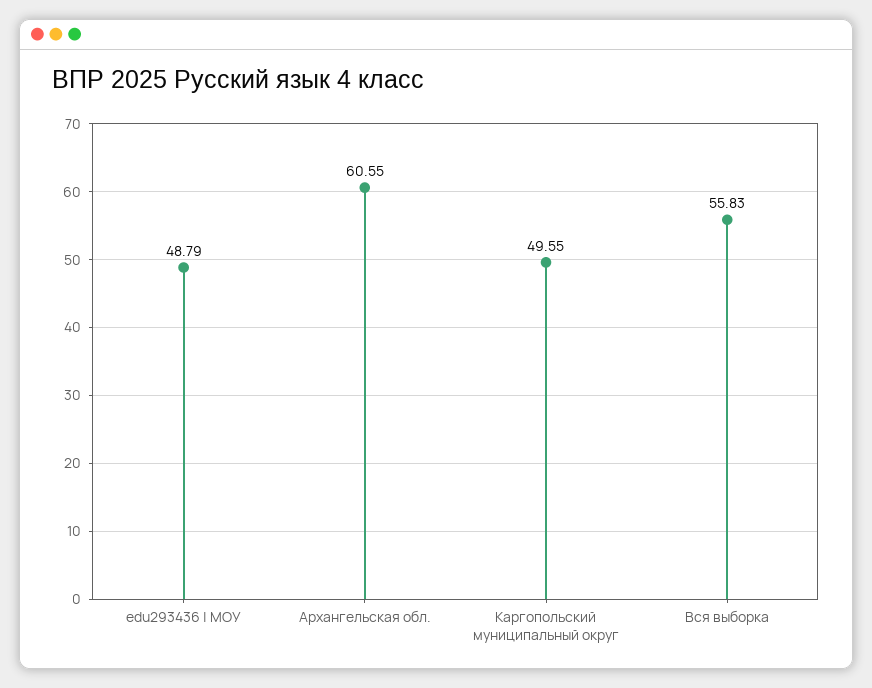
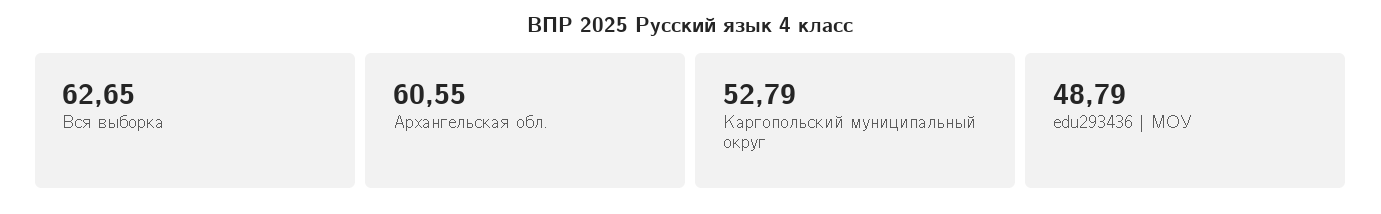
  {
    "edu293436 | МОУ": 48.79,
    "Архангельская обл.": 60.55,
-   "Каргопольский муниципальный округ": 49.55,
+   "Каргопольский муниципальный округ": 52.79,
-   "Вся выборка": 55.83
+   "Вся выборка": 62.65
  }

